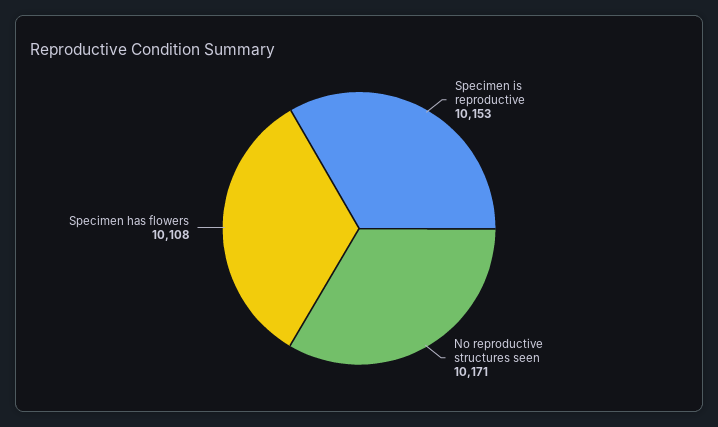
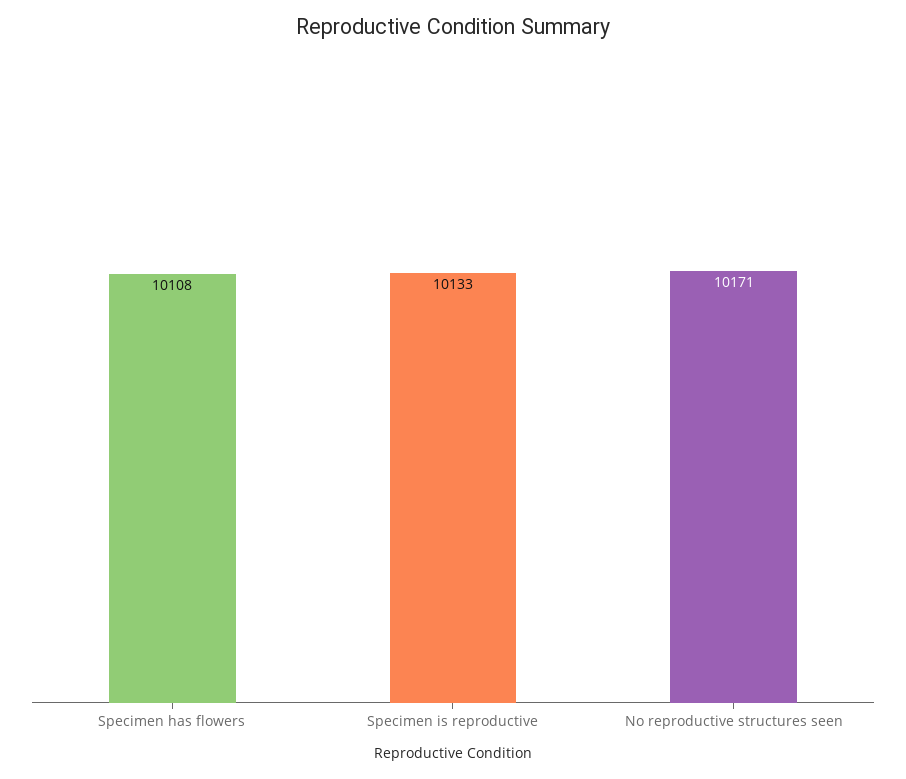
  {
-   "Specimen is reproductive": 10153,
+   "Specimen is reproductive": 10133,
    "No reproductive structures seen": 10171,
    "Specimen has flowers": 10108
  }

